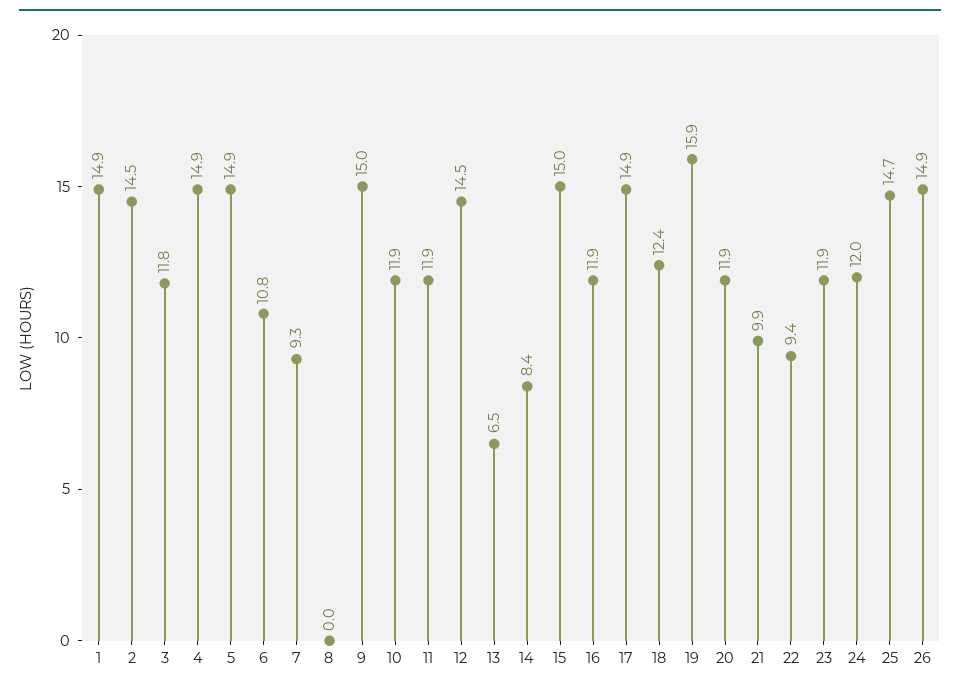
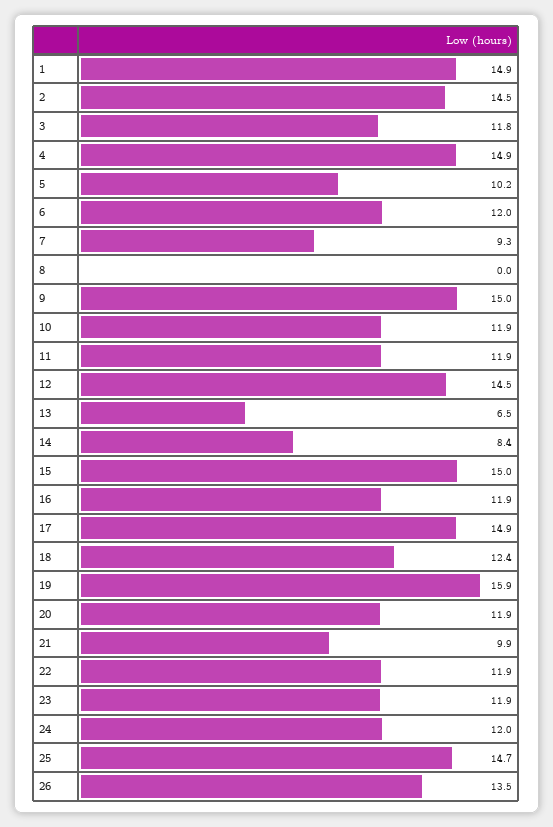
  {
    "1": 14.9,
    "2": 14.5,
    "3": 11.8,
    "4": 14.9,
-   "5": 14.9,
+   "5": 10.2,
-   "6": 10.8,
+   "6": 12,
    "7": 9.3,
    "8": 0,
    "9": 15,
    "10": 11.9,
    "11": 11.9,
    "12": 14.5,
    "13": 6.5,
    "14": 8.4,
    "15": 15,
    "16": 11.9,
    "17": 14.9,
    "18": 12.4,
    "19": 15.9,
    "20": 11.9,
    "21": 9.9,
-   "22": 9.4,
+   "22": 11.9,
    "23": 11.9,
    "24": 12,
    "25": 14.7,
-   "26": 14.9
+   "26": 13.5
  }

